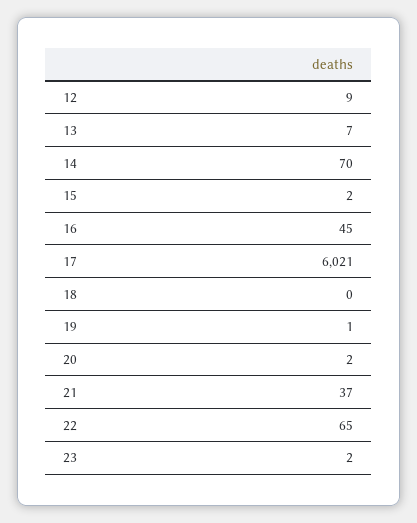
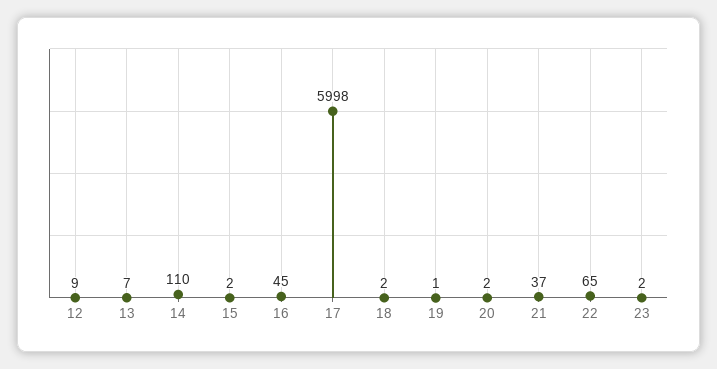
  {
    "12": 9,
    "13": 7,
-   "14": 70,
+   "14": 110,
    "15": 2,
    "16": 45,
-   "17": 6021,
+   "17": 5998,
-   "18": 0,
+   "18": 2,
    "19": 1,
    "20": 2,
    "21": 37,
    "22": 65,
    "23": 2
  }

